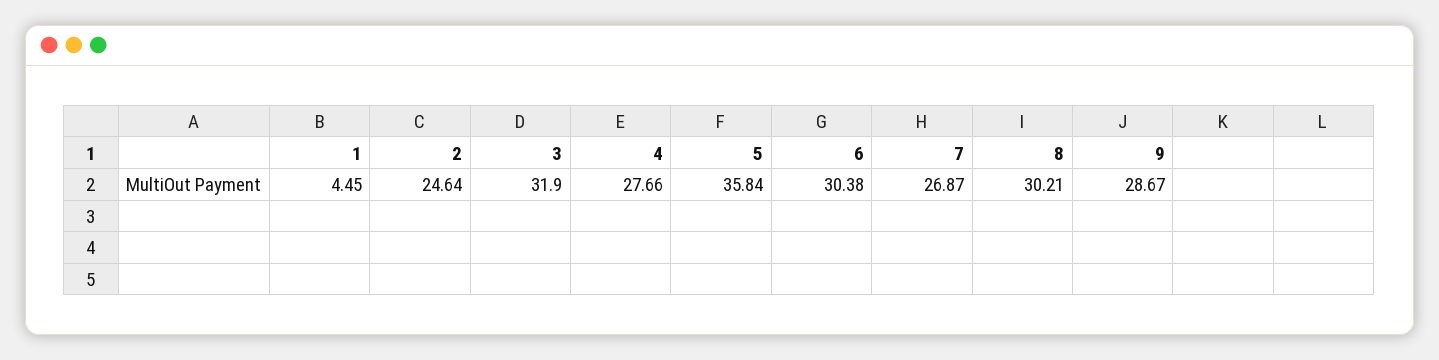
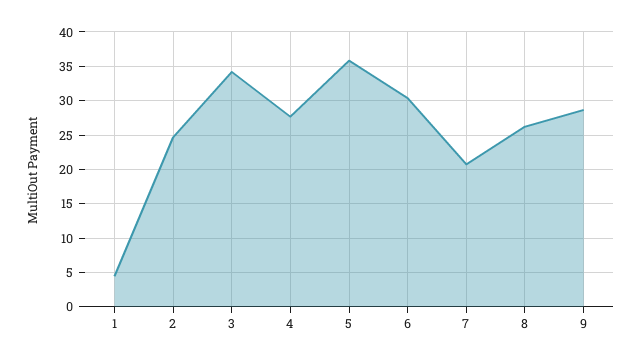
  {
    "1": 4.45,
    "2": 24.64,
-   "3": 31.9,
+   "3": 34,
    "4": 27.66,
    "5": 35.84,
    "6": 30.38,
-   "7": 26.87,
+   "7": 21,
-   "8": 30.21,
+   "8": 26,
    "9": 28.67
  }

